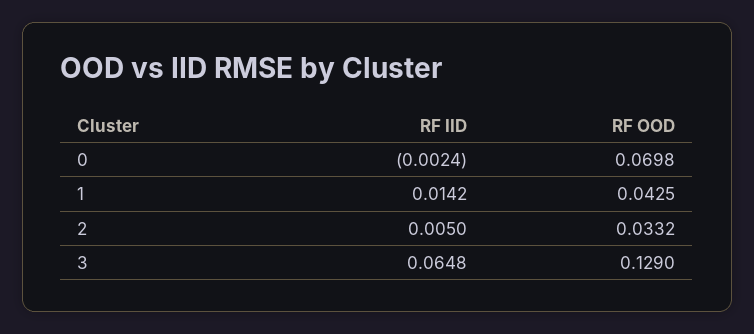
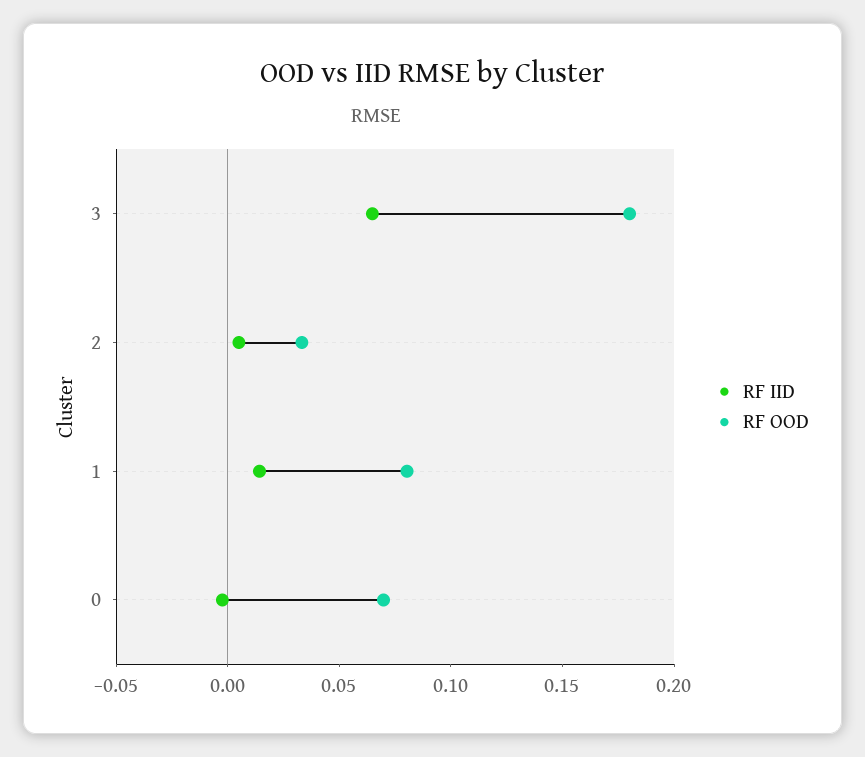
  {
    "RF IID": {
      "0": -0.0024,
      "1": 0.0142,
      "2": 0.005,
      "3": 0.0648
    },
    "RF OOD": {
      "0": 0.0698,
-     "1": 0.0425,
+     "1": 0.08,
      "2": 0.0332,
-     "3": 0.129
+     "3": 0.18
    }
  }

